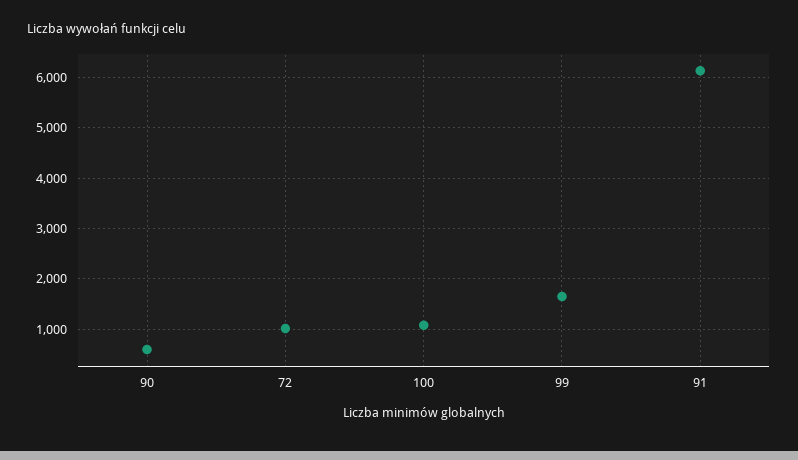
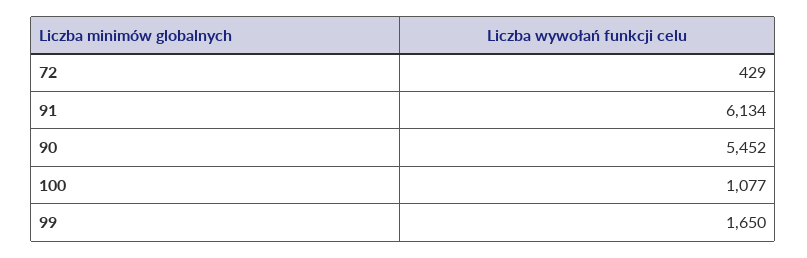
  {
-   "90": 600,
+   "90": 5452,
-   "72": 1000,
+   "72": 429,
    "100": 1077,
    "99": 1650,
    "91": 6134
  }

